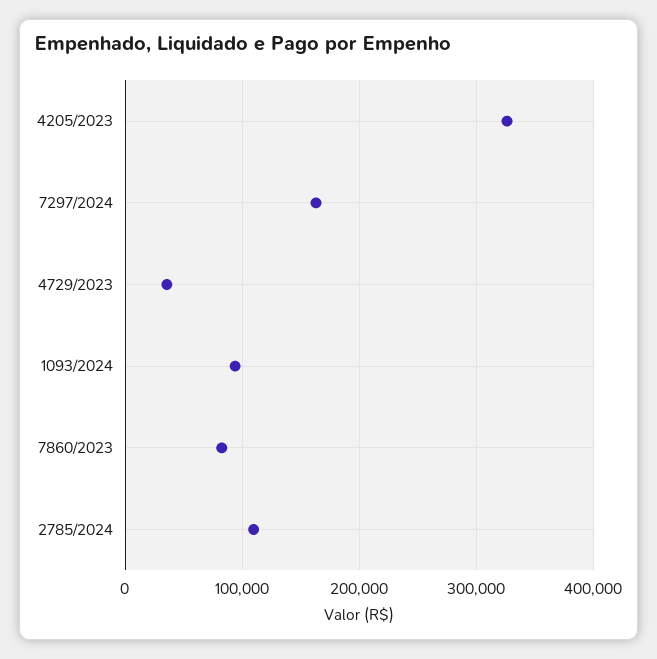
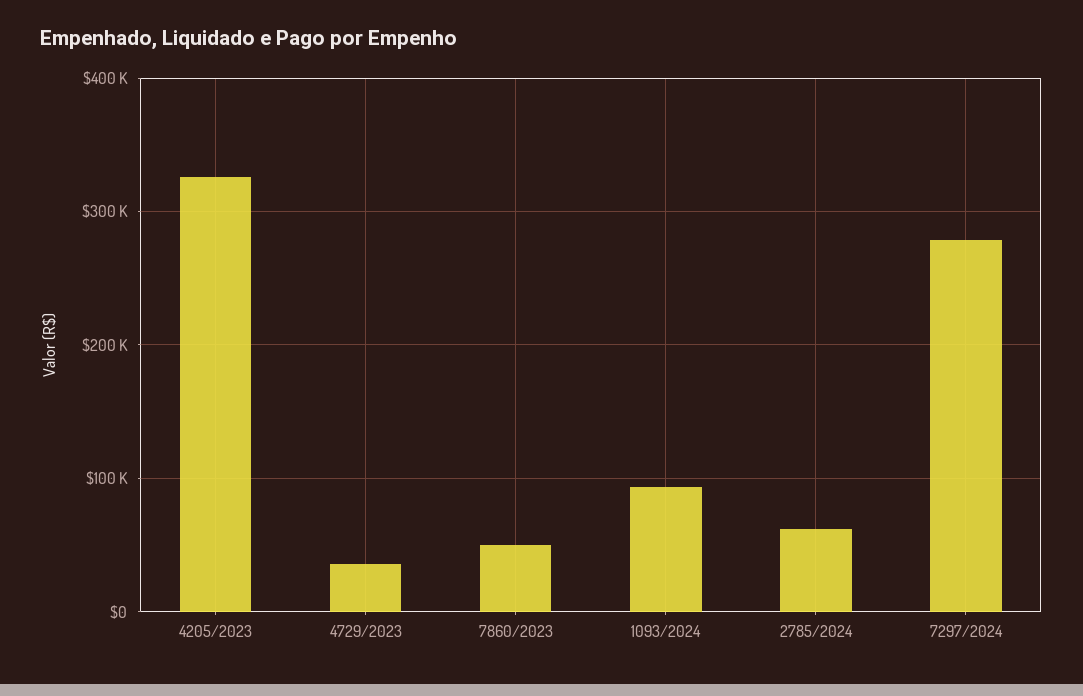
  {
    "4205/2023": 330000,
-   "7297/2024": 160000,
+   "7297/2024": 280000,
    "4729/2023": 40000,
    "1093/2024": 90000,
-   "7860/2023": 80000,
+   "7860/2023": 50000,
-   "2785/2024": 110000
+   "2785/2024": 60000
  }

